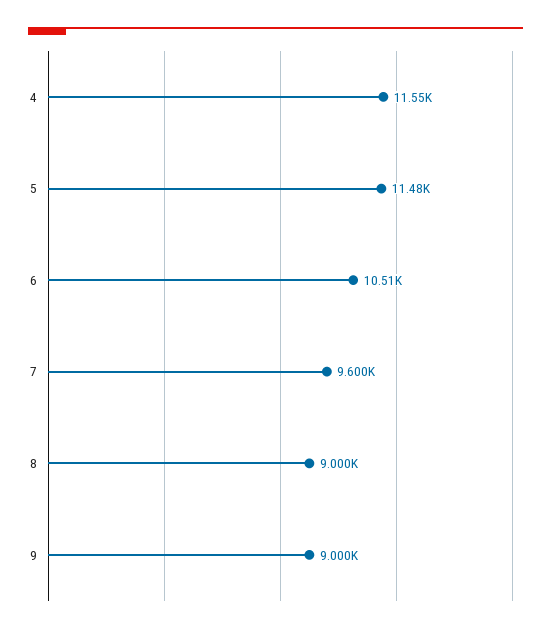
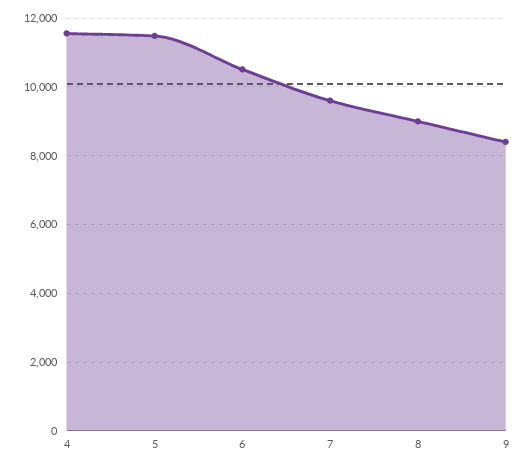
  {
    "4": 11550,
    "5": 11480,
    "6": 10510,
    "7": 9600,
    "8": 9000,
-   "9": 9000
+   "9": 8400
  }

